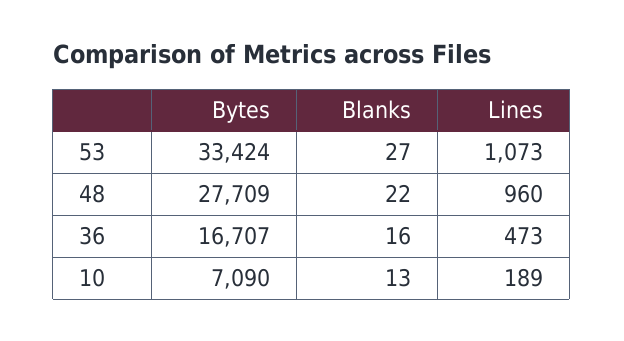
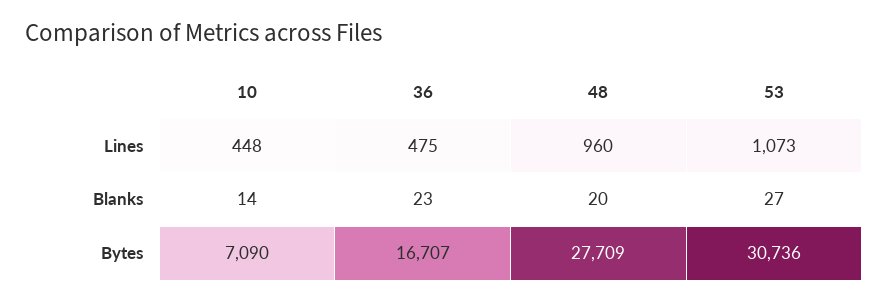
  {
    "Bytes": {
-     "53": 33424,
+     "53": 30736,
      "48": 27709,
      "36": 16707,
      "10": 7090
    },
    "Blanks": {
      "53": 27,
-     "48": 22,
+     "48": 20,
-     "36": 16,
+     "36": 23,
-     "10": 13
+     "10": 14
    },
    "Lines": {
      "53": 1073,
      "48": 960,
-     "36": 473,
+     "36": 475,
-     "10": 189
+     "10": 448
    }
  }

